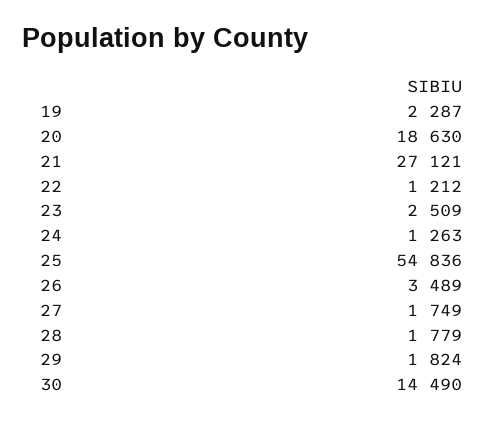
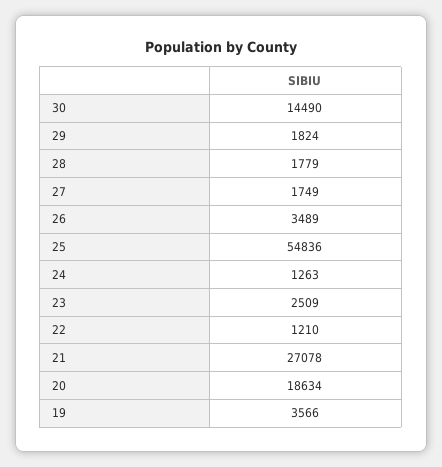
  {
-   "19": 2287,
+   "19": 3566,
-   "20": 18630,
+   "20": 18634,
-   "21": 27121,
+   "21": 27078,
-   "22": 1212,
+   "22": 1210,
    "23": 2509,
    "24": 1263,
    "25": 54836,
    "26": 3489,
    "27": 1749,
    "28": 1779,
    "29": 1824,
    "30": 14490
  }

